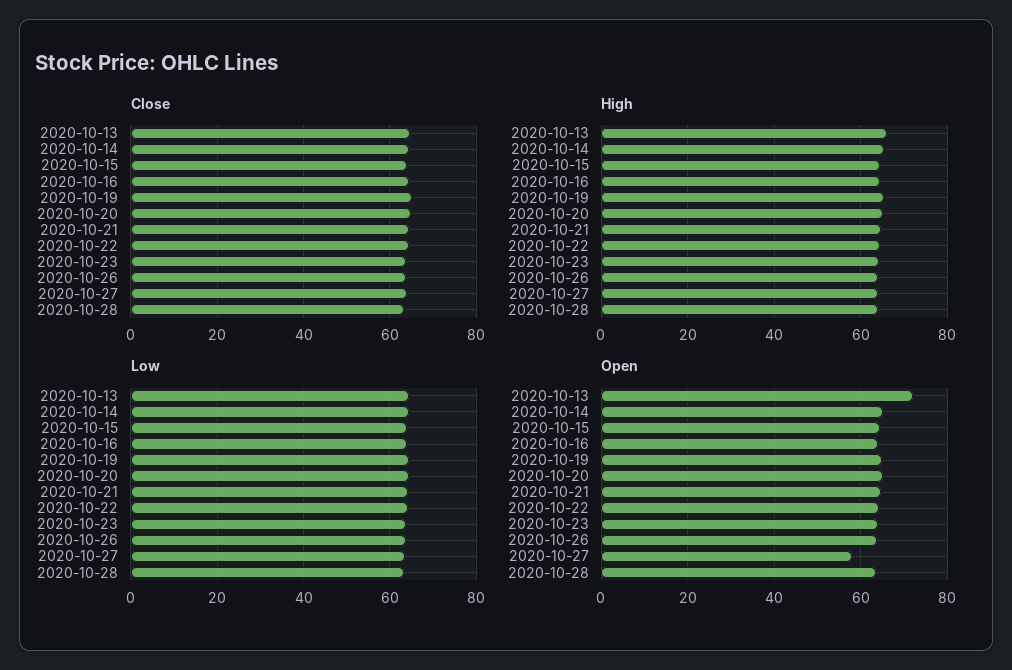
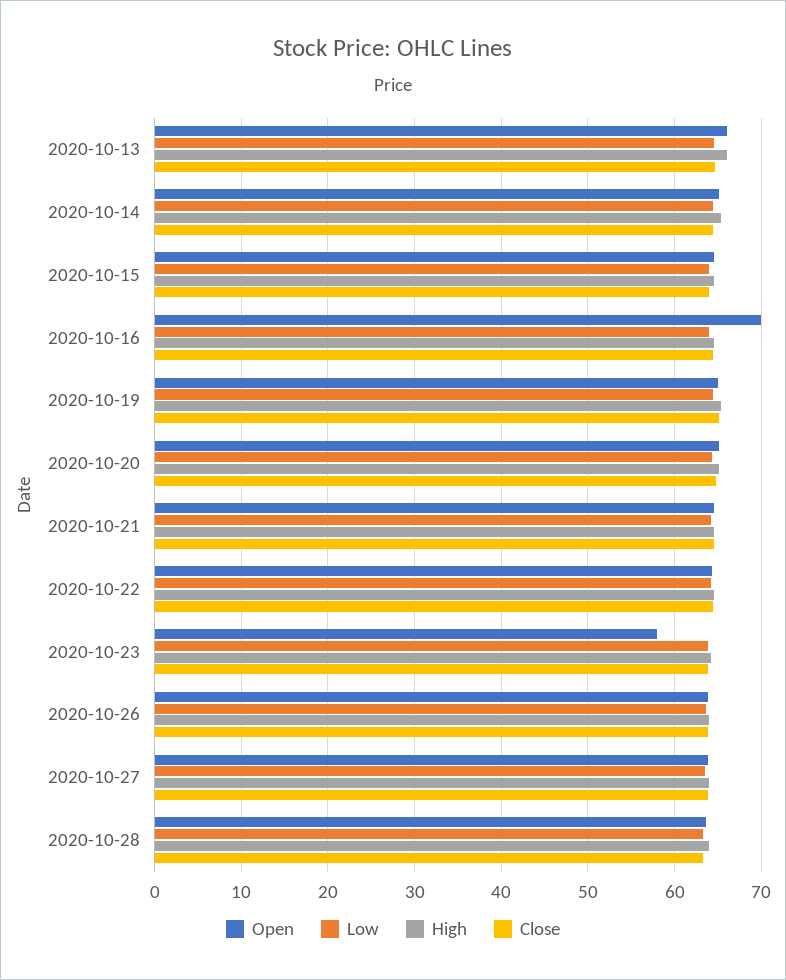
  {
    "Close": {
      "2020-10-13": 65,
      "2020-10-14": 64,
      "2020-10-15": 64,
      "2020-10-16": 64,
      "2020-10-19": 65,
      "2020-10-20": 65,
      "2020-10-21": 65,
      "2020-10-22": 64,
      "2020-10-23": 64,
      "2020-10-26": 64,
      "2020-10-27": 64,
      "2020-10-28": 63
    },
    "High": {
      "2020-10-13": 66,
      "2020-10-14": 65,
      "2020-10-15": 65,
      "2020-10-16": 65,
      "2020-10-19": 65,
      "2020-10-20": 65,
      "2020-10-21": 65,
      "2020-10-22": 65,
      "2020-10-23": 64,
      "2020-10-26": 64,
      "2020-10-27": 64,
      "2020-10-28": 64
    },
    "Low": {
      "2020-10-13": 65,
      "2020-10-14": 64,
      "2020-10-15": 64,
      "2020-10-16": 64,
      "2020-10-19": 64,
      "2020-10-20": 64,
      "2020-10-21": 64,
      "2020-10-22": 64,
      "2020-10-23": 64,
      "2020-10-26": 64,
      "2020-10-27": 64,
      "2020-10-28": 63
    },
    "Open": {
-     "2020-10-13": 72,
+     "2020-10-13": 66,
      "2020-10-14": 65,
      "2020-10-15": 65,
-     "2020-10-16": 64,
+     "2020-10-16": 70,
      "2020-10-19": 65,
      "2020-10-20": 65,
      "2020-10-21": 65,
      "2020-10-22": 64,
-     "2020-10-23": 64,
+     "2020-10-23": 58,
      "2020-10-26": 64,
-     "2020-10-27": 58,
+     "2020-10-27": 64,
      "2020-10-28": 64
    }
  }

